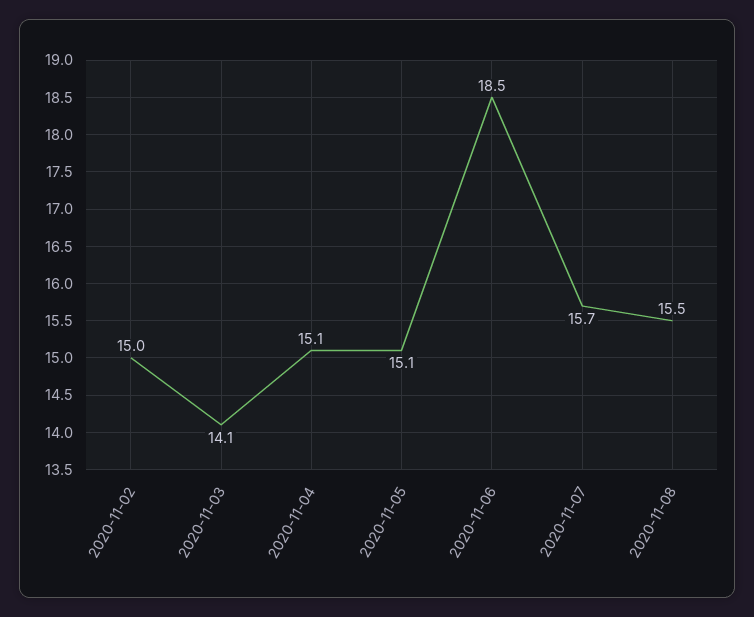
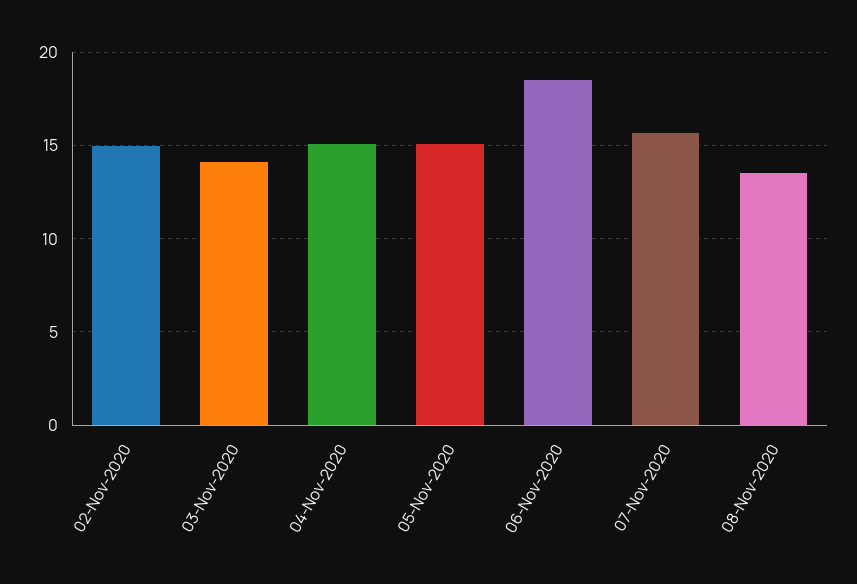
  {
    "2020-11-02": 15,
    "2020-11-03": 14.1,
    "2020-11-04": 15.1,
    "2020-11-05": 15.1,
    "2020-11-06": 18.5,
    "2020-11-07": 15.7,
-   "2020-11-08": 15.5
+   "2020-11-08": 13.5
  }

